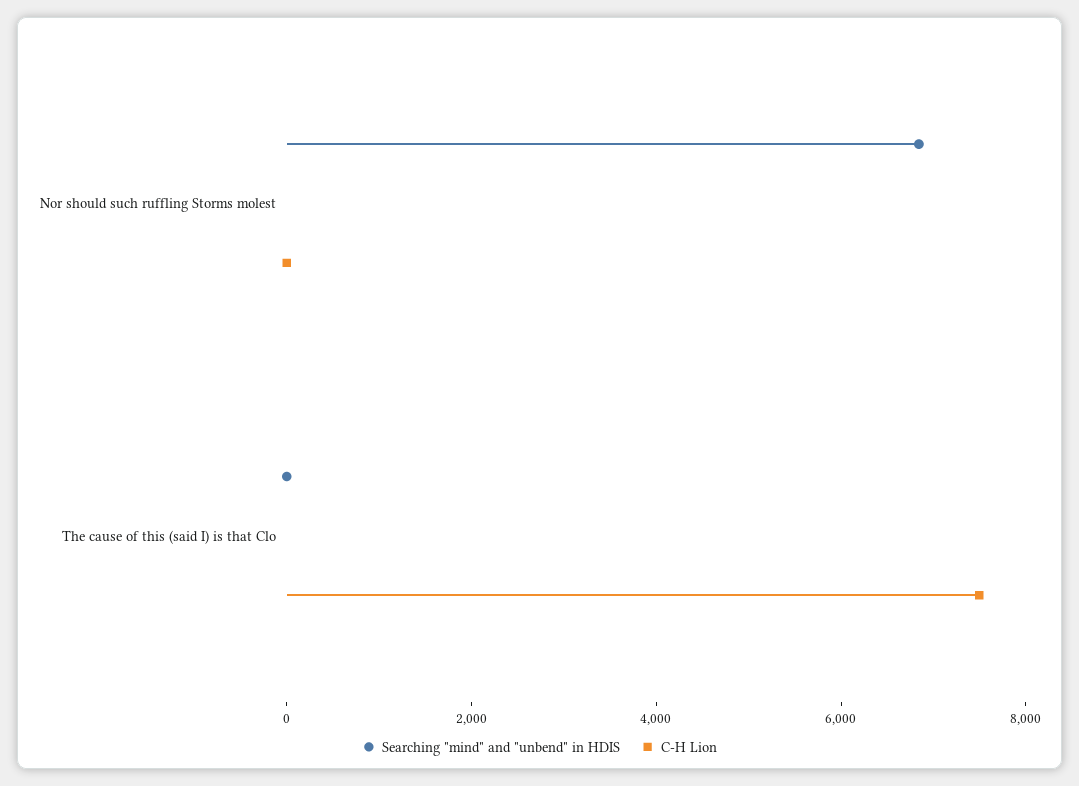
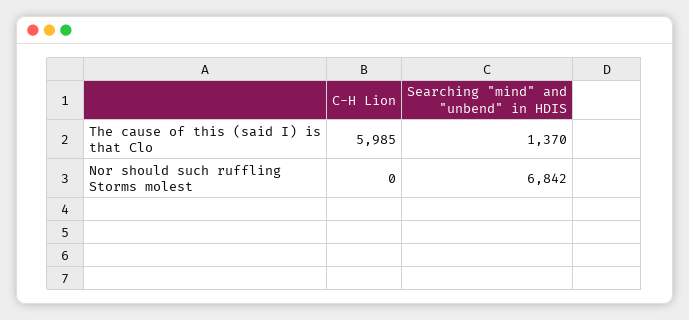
  {
    "Searching \"mind\" and \"unbend\" in HDIS": {
      "Nor should such ruffling Storms molest": 6842,
-     "The cause of this (said I) is that Clo": 0
+     "The cause of this (said I) is that Clo": 1370
    },
    "C-H Lion": {
      "Nor should such ruffling Storms molest": 0,
-     "The cause of this (said I) is that Clo": 7500
+     "The cause of this (said I) is that Clo": 5985
    }
  }

